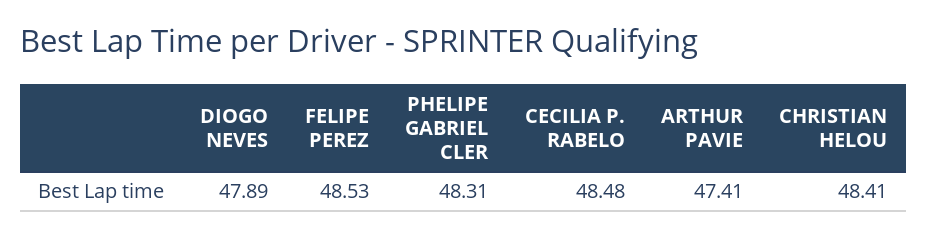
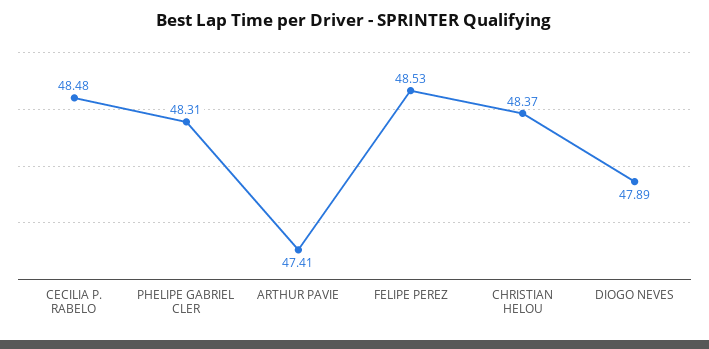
  {
    "DIOGO NEVES": 47.89,
    "FELIPE PEREZ": 48.53,
    "PHELIPE GABRIEL CLER": 48.31,
    "CECILIA P. RABELO": 48.48,
    "ARTHUR PAVIE": 47.41,
-   "CHRISTIAN HELOU": 48.41
+   "CHRISTIAN HELOU": 48.37
  }

